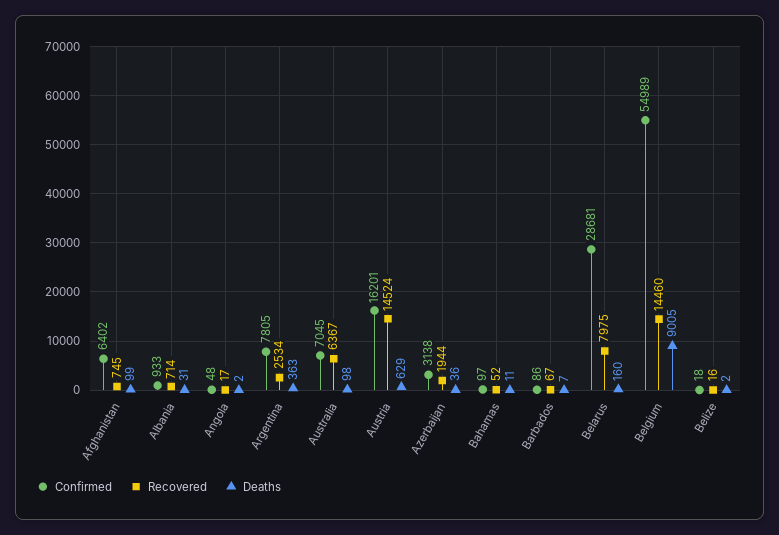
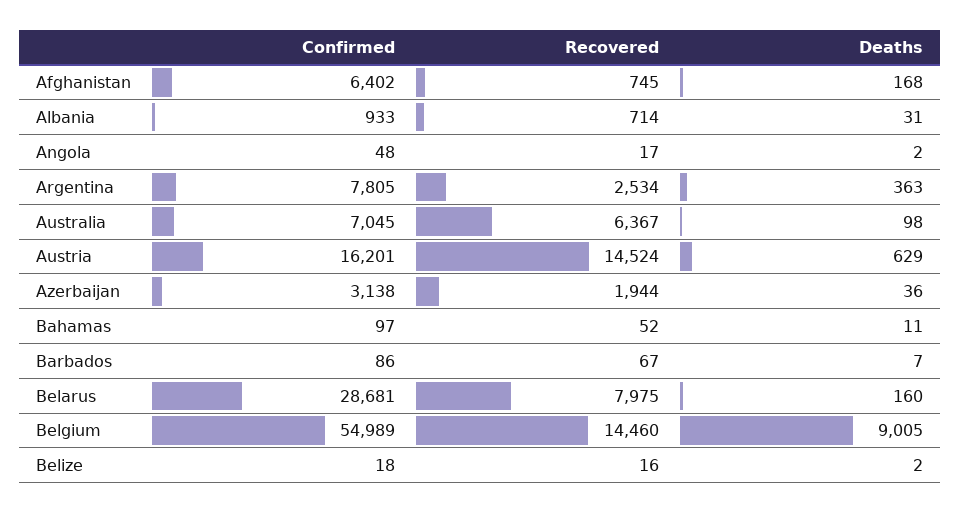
  {
    "Confirmed": {
      "Afghanistan": 6402,
      "Albania": 933,
      "Angola": 48,
      "Argentina": 7805,
      "Australia": 7045,
      "Austria": 16201,
      "Azerbaijan": 3138,
      "Bahamas": 97,
      "Barbados": 86,
      "Belarus": 28681,
      "Belgium": 54989,
      "Belize": 18
    },
    "Recovered": {
      "Afghanistan": 745,
      "Albania": 714,
      "Angola": 17,
      "Argentina": 2534,
      "Australia": 6367,
      "Austria": 14524,
      "Azerbaijan": 1944,
      "Bahamas": 52,
      "Barbados": 67,
      "Belarus": 7975,
      "Belgium": 14460,
      "Belize": 16
    },
    "Deaths": {
-     "Afghanistan": 99,
+     "Afghanistan": 168,
      "Albania": 31,
      "Angola": 2,
      "Argentina": 363,
      "Australia": 98,
      "Austria": 629,
      "Azerbaijan": 36,
      "Bahamas": 11,
      "Barbados": 7,
      "Belarus": 160,
      "Belgium": 9005,
      "Belize": 2
    }
  }

